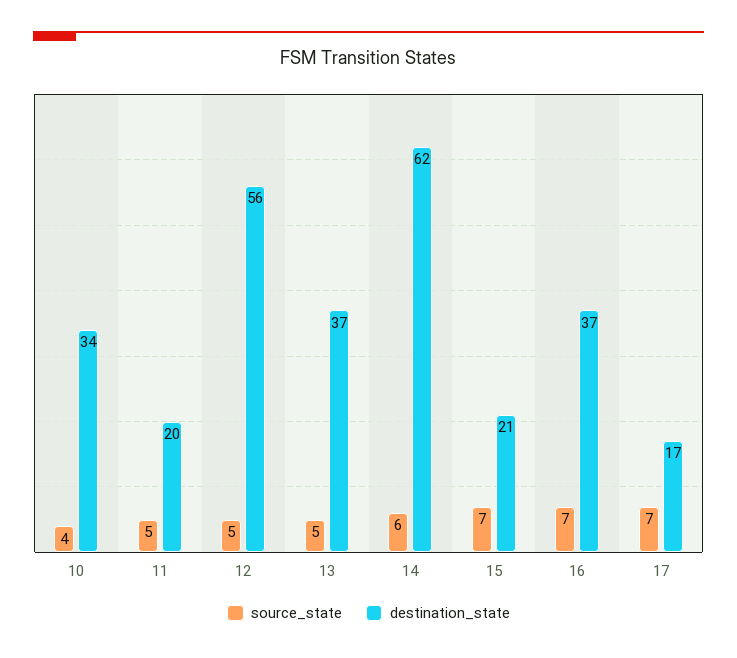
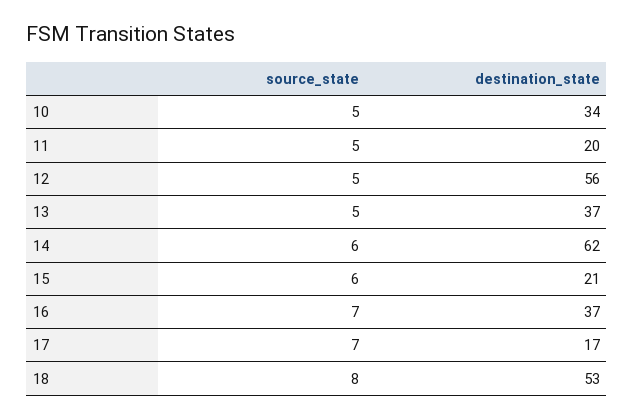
  {
    "source_state": {
-     "10": 4,
+     "10": 5,
      "11": 5,
      "12": 5,
      "13": 5,
      "14": 6,
-     "15": 7,
+     "15": 6,
      "16": 7,
-     "17": 7
+     "17": 7,
+     "18": 8
    },
    "destination_state": {
      "10": 34,
      "11": 20,
      "12": 56,
      "13": 37,
      "14": 62,
      "15": 21,
      "16": 37,
-     "17": 17
+     "17": 17,
+     "18": 53
    }
  }

